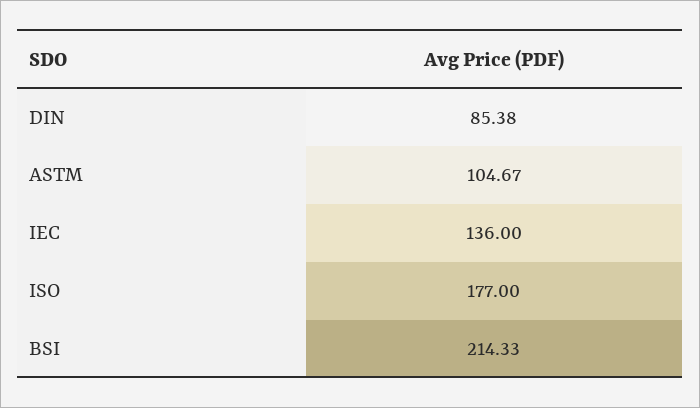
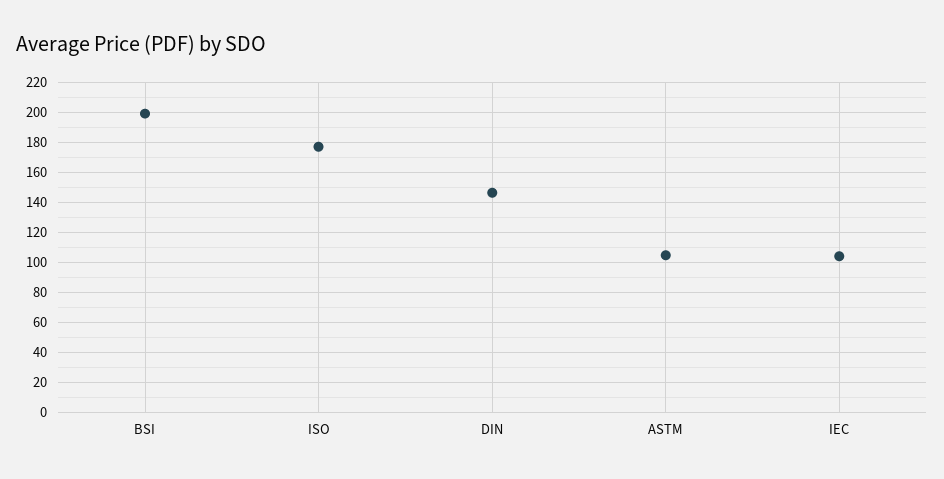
  {
-   "DIN": 85.38,
+   "DIN": 145,
    "ASTM": 104.67,
-   "IEC": 136,
+   "IEC": 105,
    "ISO": 177,
-   "BSI": 214.33
+   "BSI": 200
  }

